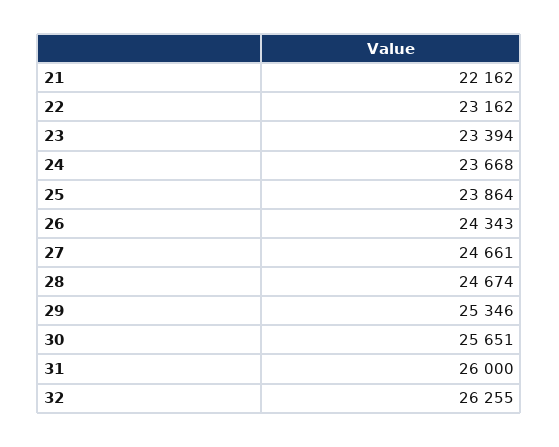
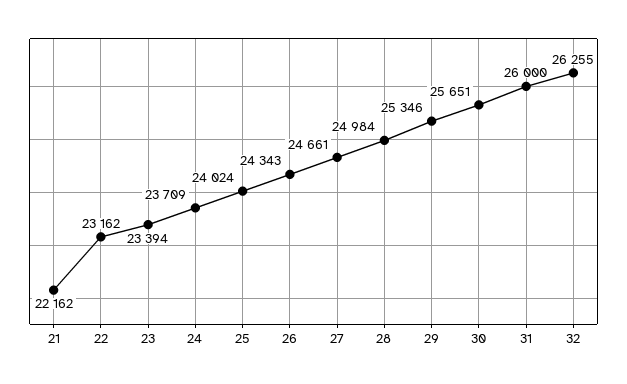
  {
    "21": 22162,
    "22": 23162,
    "23": 23394,
-   "24": 23668,
+   "24": 23709,
-   "25": 23864,
+   "25": 24024,
    "26": 24343,
    "27": 24661,
-   "28": 24674,
+   "28": 24984,
    "29": 25346,
    "30": 25651,
    "31": 26000,
    "32": 26255
  }

